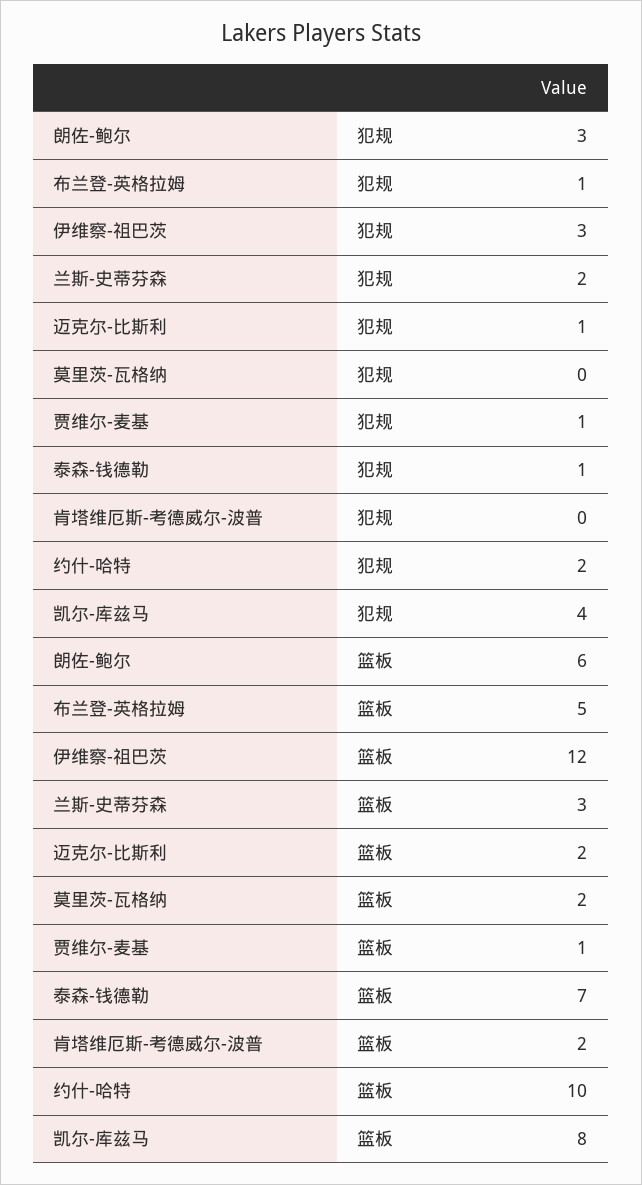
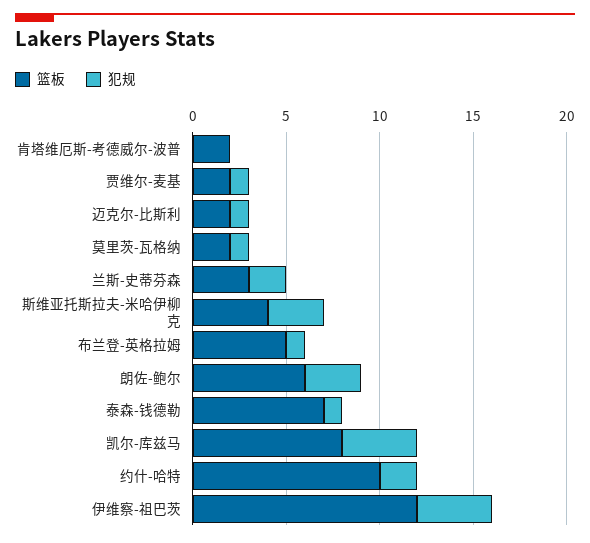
  {
    "犯规": {
      "朗佐-鲍尔": 3,
      "布兰登-英格拉姆": 1,
-     "伊维察-祖巴茨": 3,
+     "伊维察-祖巴茨": 4,
      "兰斯-史蒂芬森": 2,
      "迈克尔-比斯利": 1,
-     "莫里茨-瓦格纳": 0,
+     "莫里茨-瓦格纳": 1,
      "贾维尔-麦基": 1,
      "泰森-钱德勒": 1,
      "肯塔维厄斯-考德威尔-波普": 0,
      "约什-哈特": 2,
-     "凯尔-库兹马": 4
+     "凯尔-库兹马": 4,
+     "斯维亚托斯拉夫-米哈伊柳克": 3
    },
    "篮板": {
      "朗佐-鲍尔": 6,
      "布兰登-英格拉姆": 5,
      "伊维察-祖巴茨": 12,
      "兰斯-史蒂芬森": 3,
      "迈克尔-比斯利": 2,
      "莫里茨-瓦格纳": 2,
-     "贾维尔-麦基": 1,
+     "贾维尔-麦基": 2,
      "泰森-钱德勒": 7,
      "肯塔维厄斯-考德威尔-波普": 2,
      "约什-哈特": 10,
-     "凯尔-库兹马": 8
+     "凯尔-库兹马": 8,
+     "斯维亚托斯拉夫-米哈伊柳克": 4
    }
  }

